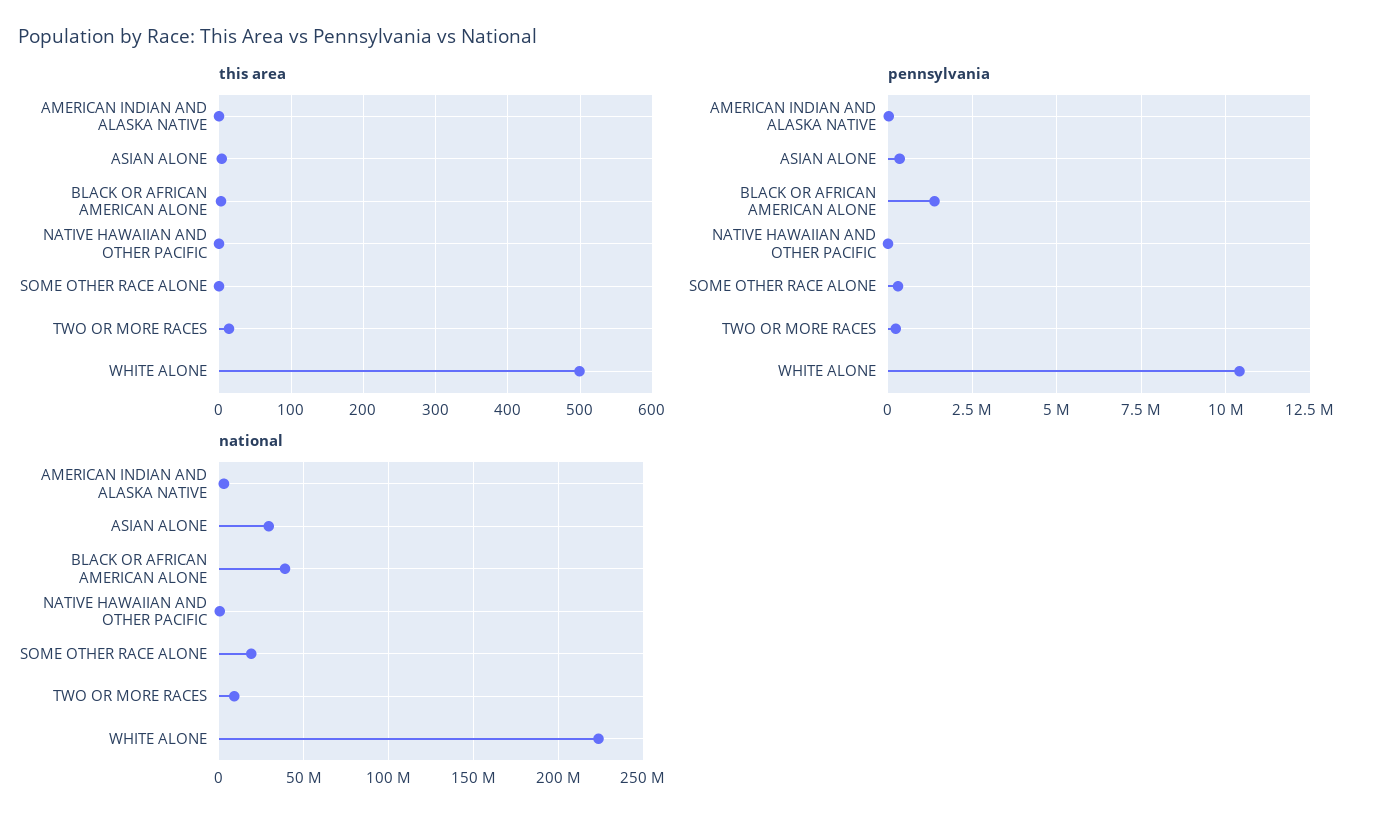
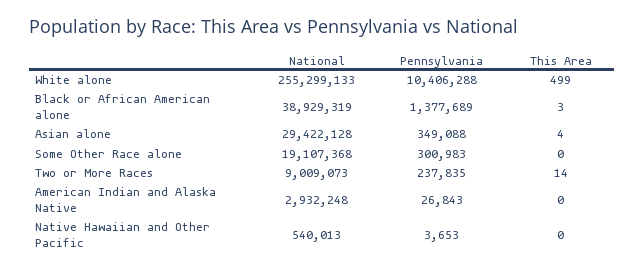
  {
    "this area": {
      "AMERICAN INDIAN AND ALASKA NATIVE": 0,
      "ASIAN ALONE": 4,
      "BLACK OR AFRICAN AMERICAN ALONE": 3,
      "NATIVE HAWAIIAN AND OTHER PACIFIC": 0,
      "SOME OTHER RACE ALONE": 0,
      "TWO OR MORE RACES": 14,
      "WHITE ALONE": 499
    },
    "pennsylvania": {
      "AMERICAN INDIAN AND ALASKA NATIVE": 26843,
      "ASIAN ALONE": 349088,
      "BLACK OR AFRICAN AMERICAN ALONE": 1377689,
      "NATIVE HAWAIIAN AND OTHER PACIFIC": 3653,
      "SOME OTHER RACE ALONE": 300983,
      "TWO OR MORE RACES": 237835,
      "WHITE ALONE": 10406288
    },
    "national": {
      "AMERICAN INDIAN AND ALASKA NATIVE": 2932248,
      "ASIAN ALONE": 29422128,
      "BLACK OR AFRICAN AMERICAN ALONE": 38929319,
      "NATIVE HAWAIIAN AND OTHER PACIFIC": 540013,
      "SOME OTHER RACE ALONE": 19107368,
      "TWO OR MORE RACES": 9009073,
-     "WHITE ALONE": 225000000
+     "WHITE ALONE": 255299133
    }
  }

